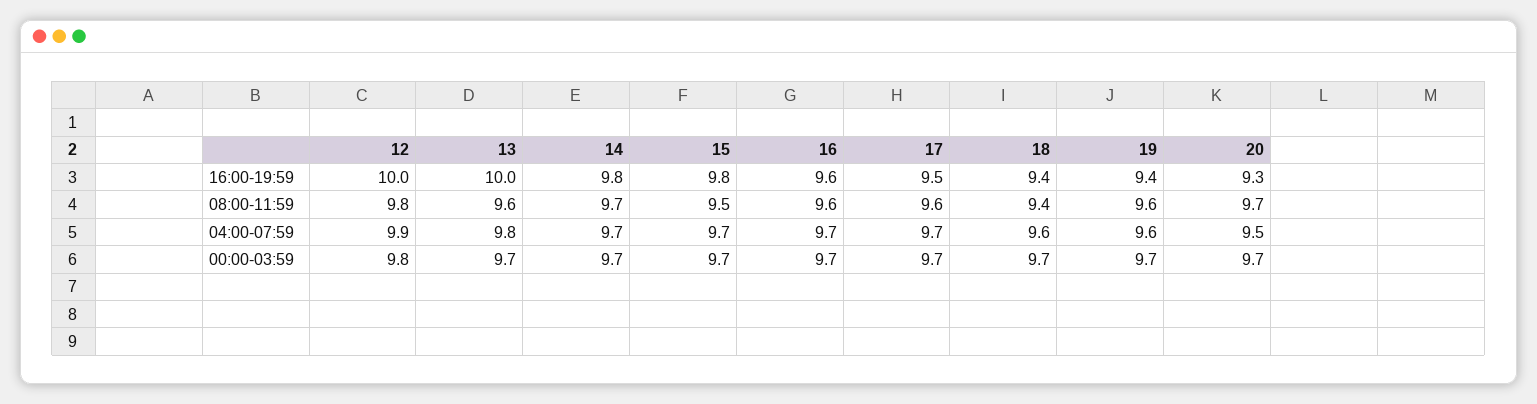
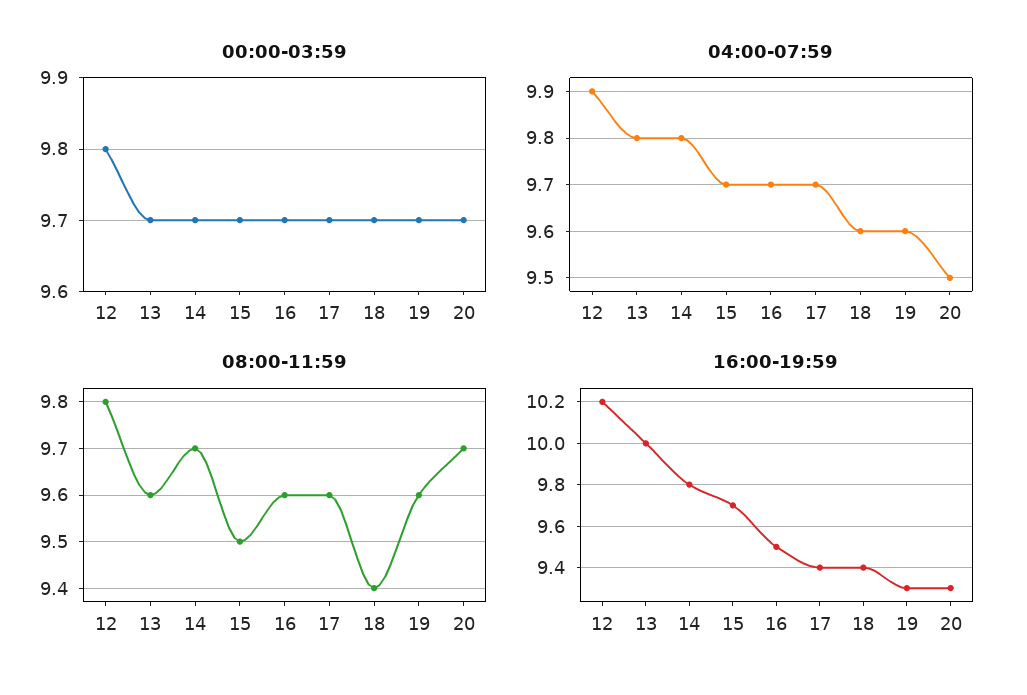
  {
    "16:00-19:59": {
-     "12": 10,
+     "12": 10.2,
      "13": 10,
      "14": 9.8,
-     "15": 9.8,
+     "15": 9.7,
-     "16": 9.6,
+     "16": 9.5,
-     "17": 9.5,
+     "17": 9.4,
      "18": 9.4,
-     "19": 9.4,
+     "19": 9.3,
      "20": 9.3
    },
    "08:00-11:59": {
      "12": 9.8,
      "13": 9.6,
      "14": 9.7,
      "15": 9.5,
      "16": 9.6,
      "17": 9.6,
      "18": 9.4,
      "19": 9.6,
      "20": 9.7
    },
    "04:00-07:59": {
      "12": 9.9,
      "13": 9.8,
-     "14": 9.7,
+     "14": 9.8,
      "15": 9.7,
      "16": 9.7,
      "17": 9.7,
      "18": 9.6,
      "19": 9.6,
      "20": 9.5
    },
    "00:00-03:59": {
      "12": 9.8,
      "13": 9.7,
      "14": 9.7,
      "15": 9.7,
      "16": 9.7,
      "17": 9.7,
      "18": 9.7,
      "19": 9.7,
      "20": 9.7
    }
  }

